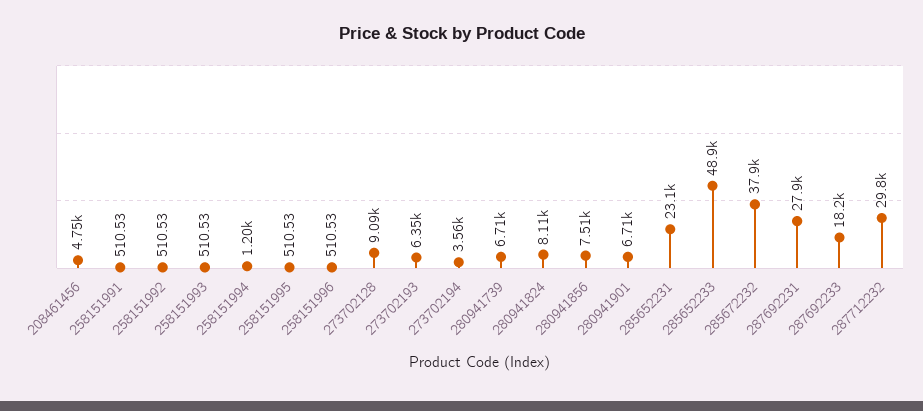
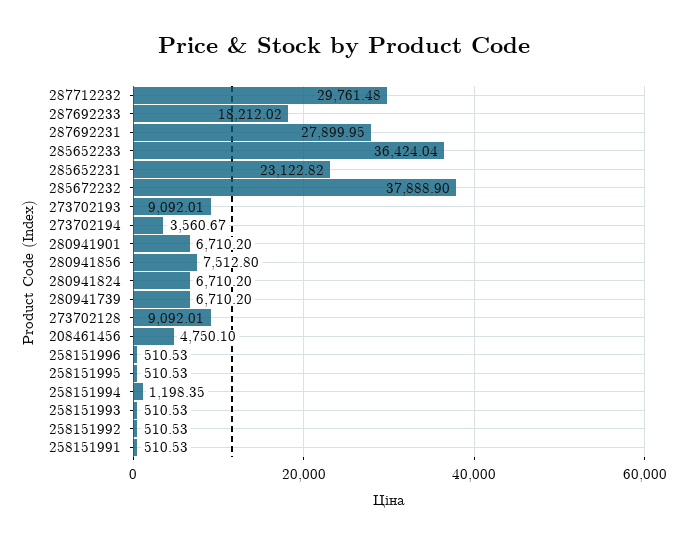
  {
    "208461456": 4750.1,
    "258151991": 510.53,
    "258151992": 510.53,
    "258151993": 510.53,
    "258151994": 1198.35,
    "258151995": 510.53,
    "258151996": 510.53,
    "273702128": 9092.01,
-   "273702193": 6350,
+   "273702193": 9092.01,
    "273702194": 3560.67,
    "280941739": 6710.2,
-   "280941824": 8110,
+   "280941824": 6710.2,
    "280941856": 7512.8,
    "280941901": 6710.2,
    "285652231": 23122.82,
-   "285652233": 48900,
+   "285652233": 36424.04,
    "285672232": 37888.9,
    "287692231": 27899.95,
    "287692233": 18212.02,
    "287712232": 29761.48
  }

